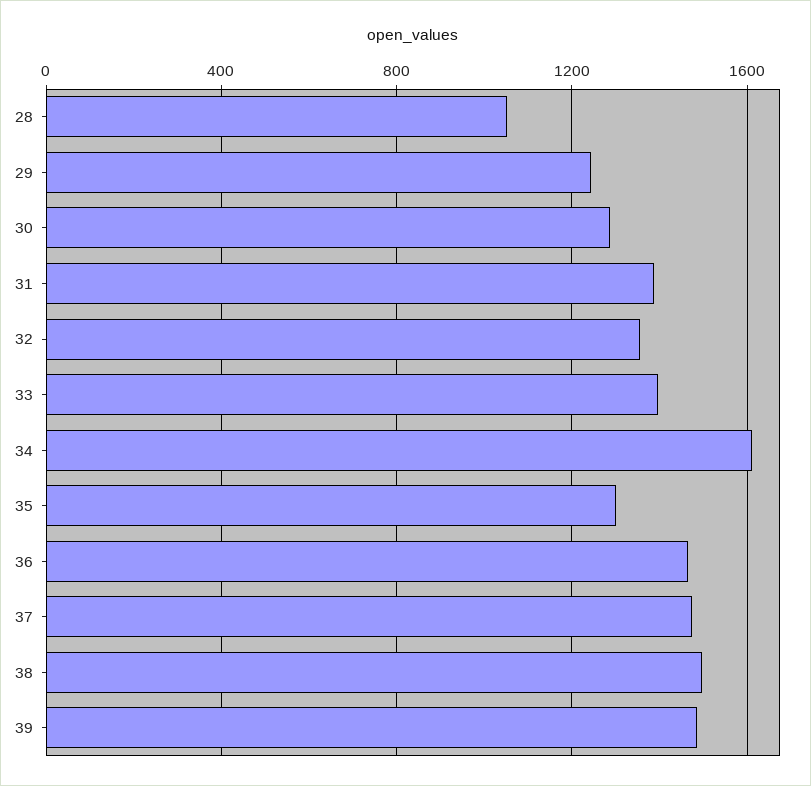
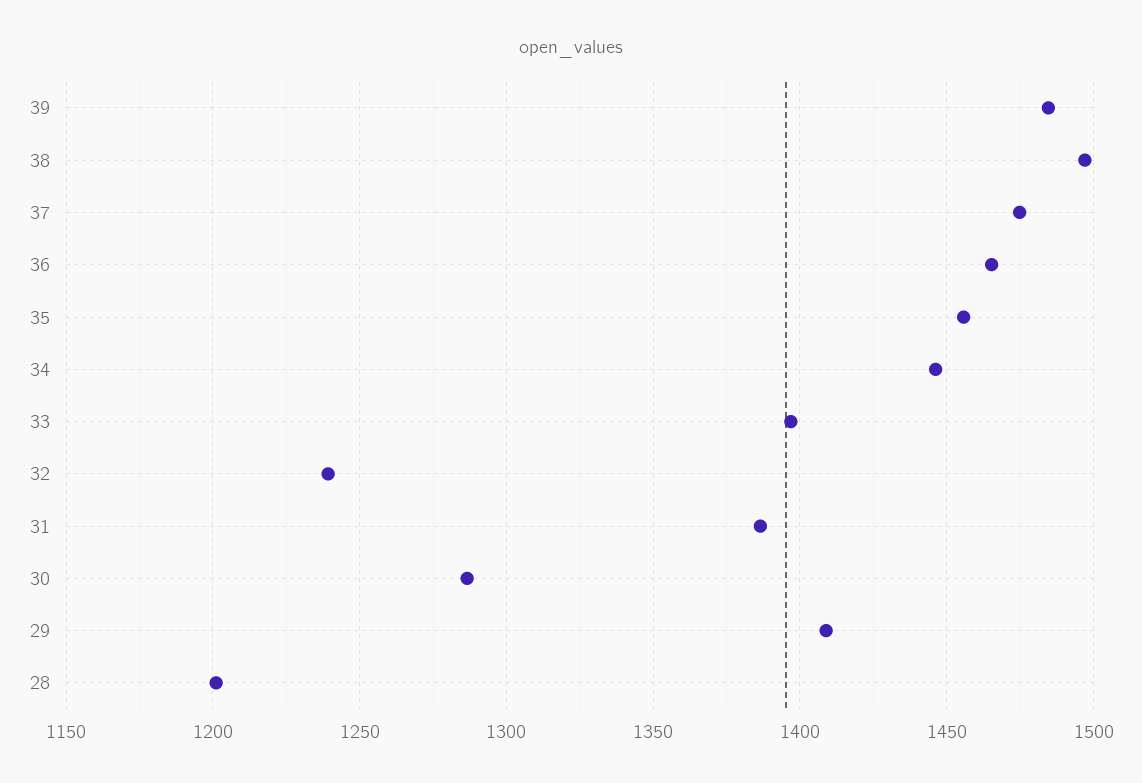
  {
-   "28": 1050,
+   "28": 1200,
-   "29": 1250,
+   "29": 1410,
    "30": 1285,
    "31": 1385,
-   "32": 1350,
+   "32": 1240,
    "33": 1395,
-   "34": 1600,
+   "34": 1445,
-   "35": 1300,
+   "35": 1455,
    "36": 1465,
    "37": 1475,
    "38": 1495,
    "39": 1485
  }

